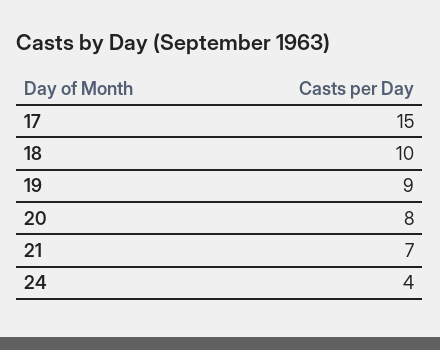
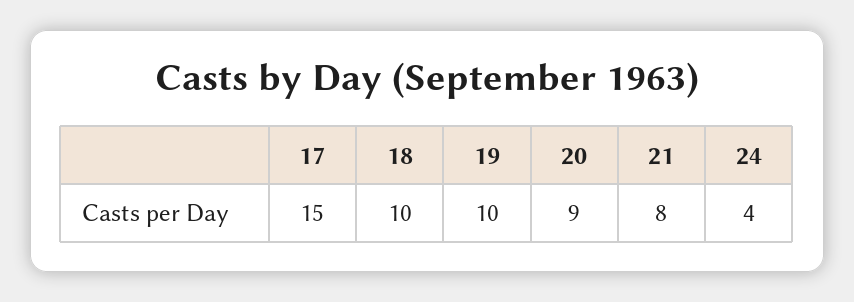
  {
    "17": 15,
    "18": 10,
-   "19": 9,
+   "19": 10,
-   "20": 8,
+   "20": 9,
-   "21": 7,
+   "21": 8,
    "24": 4
  }

